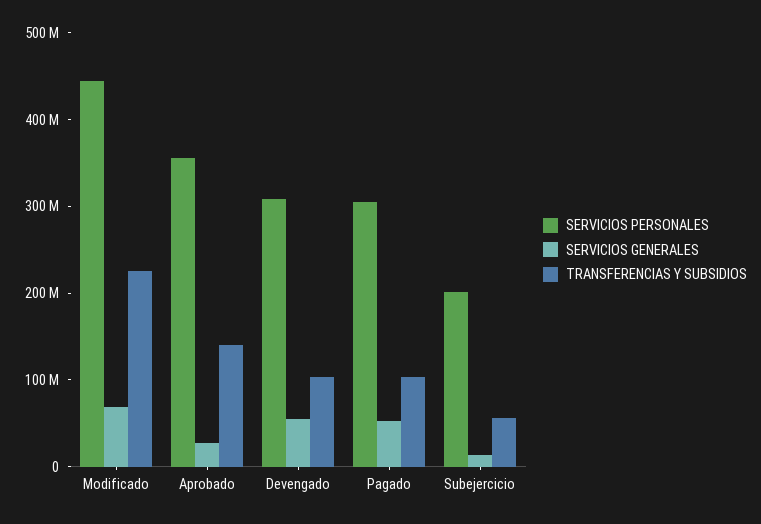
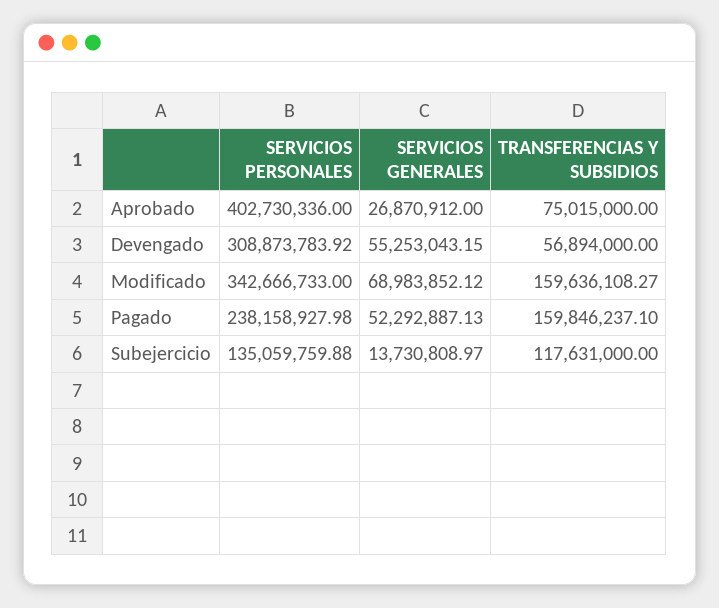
  {
    "SERVICIOS PERSONALES": {
-     "Modificado": 440000000,
+     "Modificado": 342666733,
-     "Aprobado": 360000000,
+     "Aprobado": 402730336,
      "Devengado": 308873783.92,
-     "Pagado": 300000000,
+     "Pagado": 238158927.98,
-     "Subejercicio": 200000000
+     "Subejercicio": 135059759.88
    },
    "SERVICIOS GENERALES": {
      "Modificado": 68983852.12,
      "Aprobado": 26870912,
      "Devengado": 55253043.15,
      "Pagado": 52292887.13,
      "Subejercicio": 13730808.97
    },
    "TRANSFERENCIAS Y SUBSIDIOS": {
-     "Modificado": 220000000,
+     "Modificado": 159636108.27,
-     "Aprobado": 140000000,
+     "Aprobado": 75015000,
-     "Devengado": 100000000,
+     "Devengado": 56894000,
-     "Pagado": 100000000,
+     "Pagado": 159846237.1,
-     "Subejercicio": 60000000
+     "Subejercicio": 117631000
    }
  }

